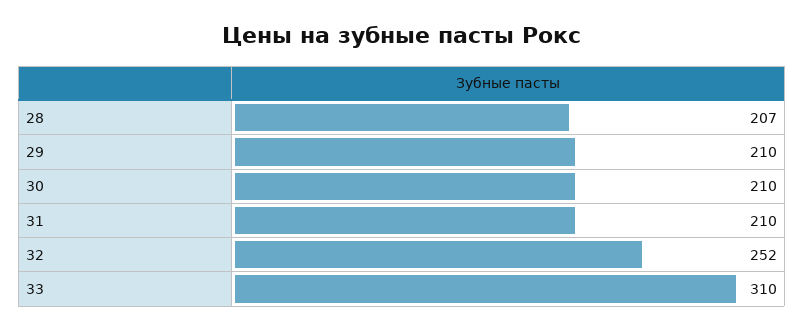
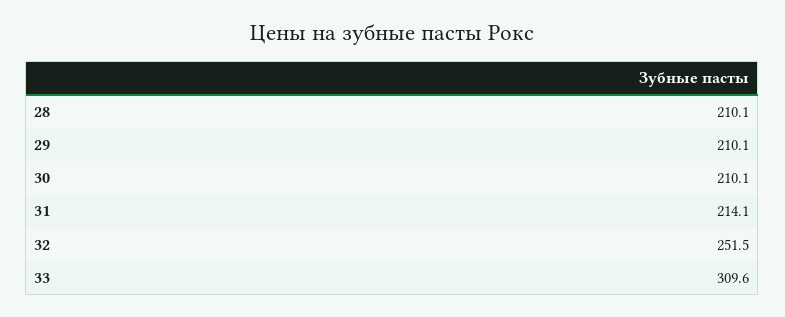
  {
-   "28": 207,
+   "28": 210.1,
    "29": 210.1,
    "30": 210.1,
-   "31": 210,
+   "31": 214.1,
    "32": 251.5,
    "33": 309.6
  }

